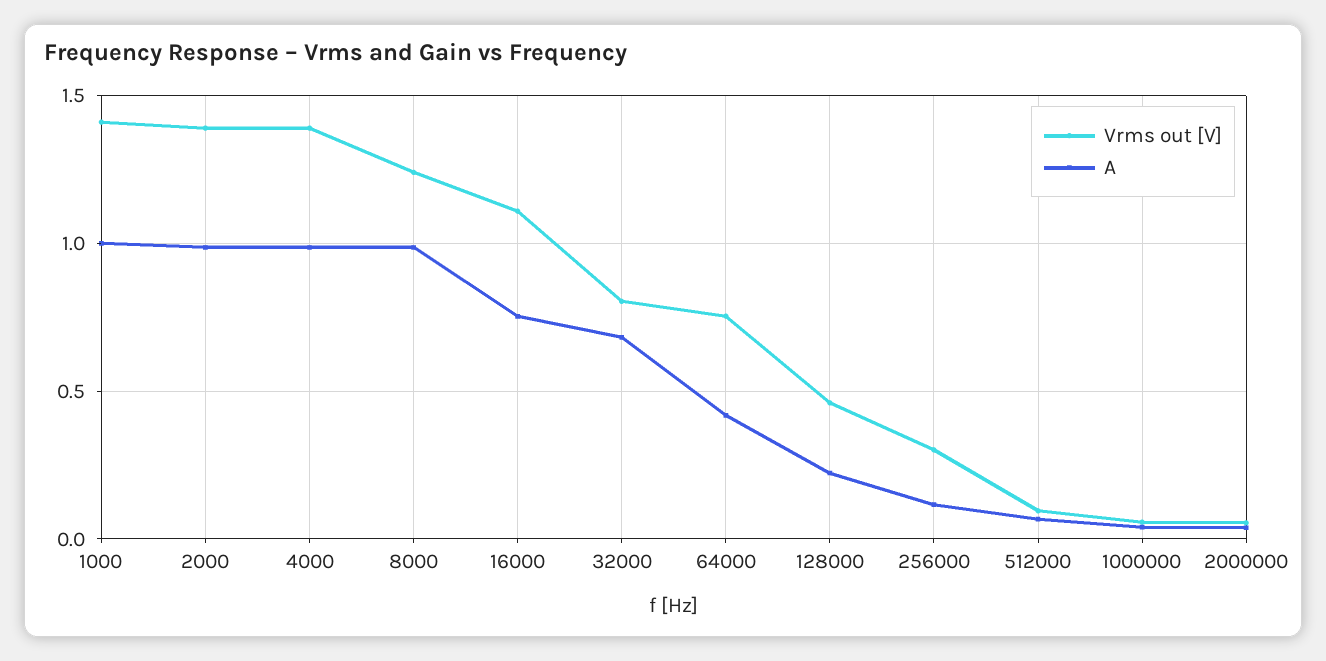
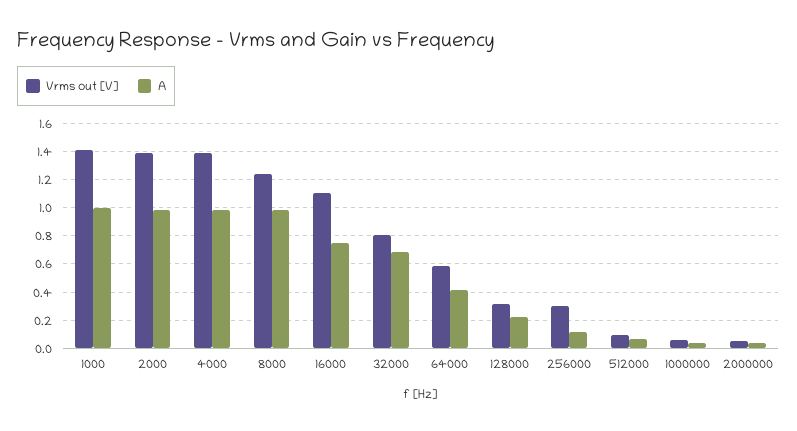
  {
    "Vrms out [V]": {
      "1000": 1.4,
      "2000": 1.4,
      "4000": 1.4,
      "8000": 1.25,
      "16000": 1.1,
      "32000": 0.8,
-     "64000": 0.75,
+     "64000": 0.6,
-     "128000": 0.45,
+     "128000": 0.3,
      "256000": 0.3,
      "512000": 0.1,
      "1000000": 0.05,
      "2000000": 0.05
    },
    "A": {
      "1000": 1,
      "2000": 1,
      "4000": 1,
      "8000": 1,
      "16000": 0.75,
      "32000": 0.7,
      "64000": 0.4,
      "128000": 0.2,
      "256000": 0.1,
      "512000": 0.05,
      "1000000": 0.05,
      "2000000": 0.05
    }
  }

